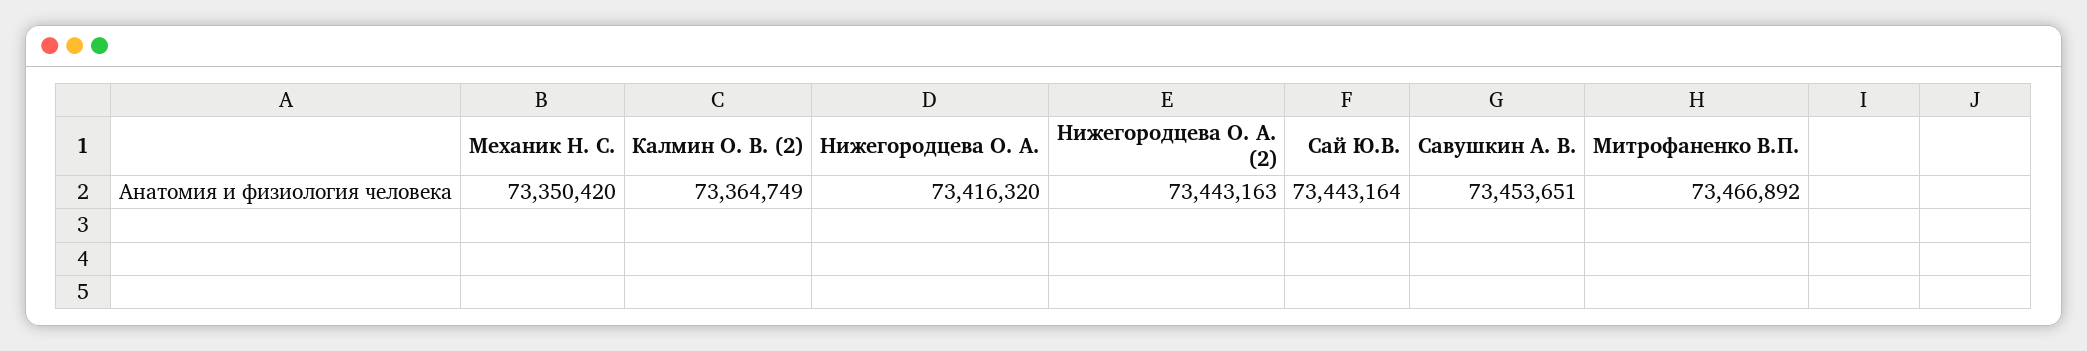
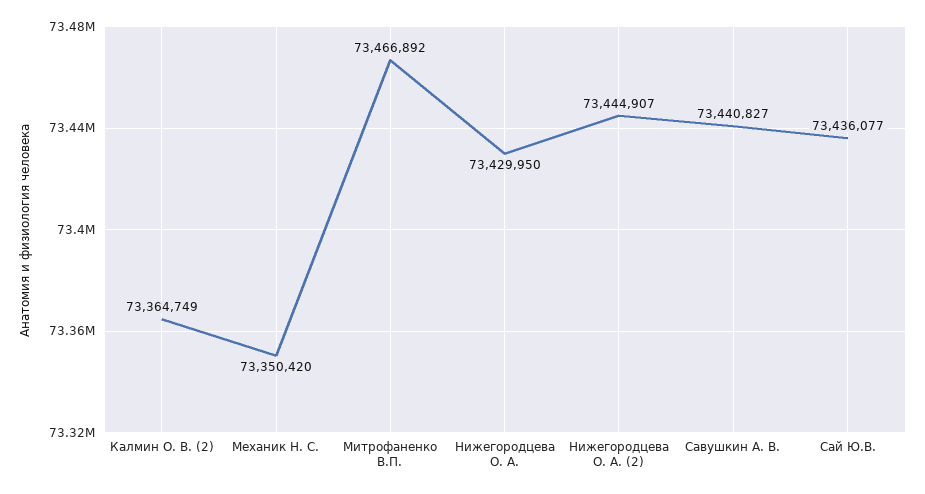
  {
    "Механик Н. С.": 73350420,
    "Калмин О. В. (2)": 73364749,
-   "Нижегородцева О. А.": 73416320,
+   "Нижегородцева О. А.": 73429950,
-   "Нижегородцева О. А. (2)": 73443163,
+   "Нижегородцева О. А. (2)": 73444907,
-   "Сай Ю.В.": 73443164,
+   "Сай Ю.В.": 73436077,
-   "Савушкин А. В.": 73453651,
+   "Савушкин А. В.": 73440827,
    "Митрофаненко В.П.": 73466892
  }

